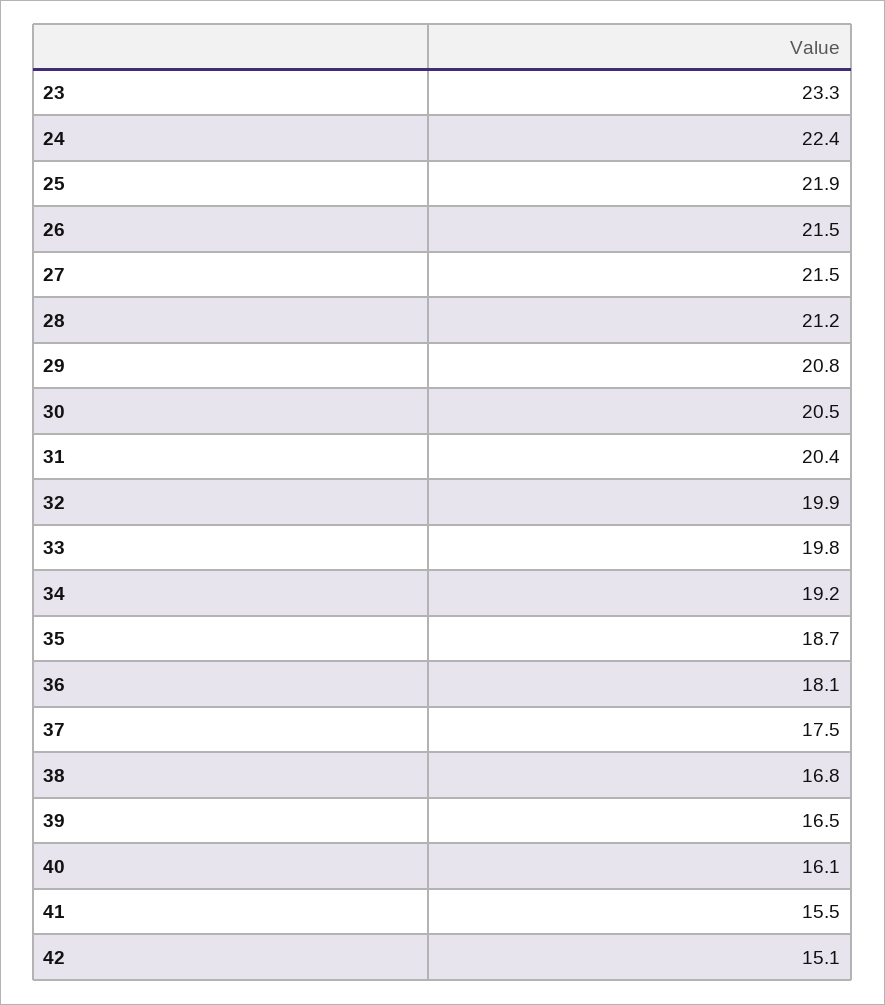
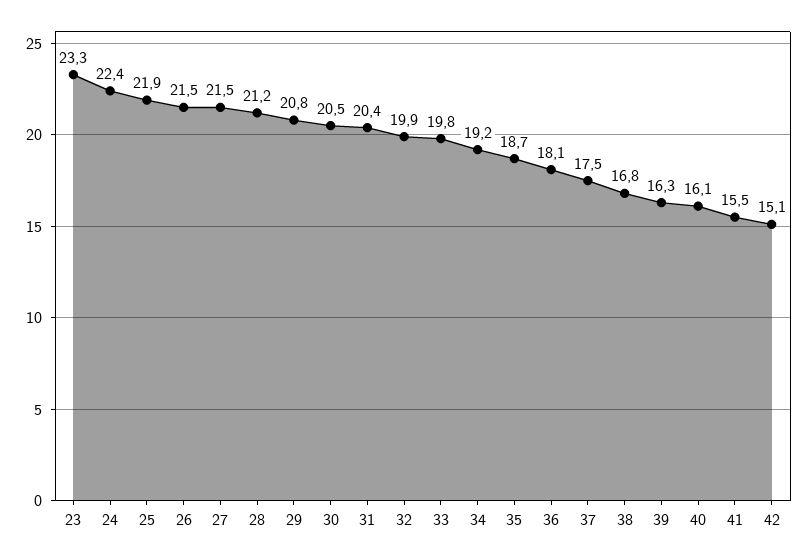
  {
    "23": 23.3,
    "24": 22.4,
    "25": 21.9,
    "26": 21.5,
    "27": 21.5,
    "28": 21.2,
    "29": 20.8,
    "30": 20.5,
    "31": 20.4,
    "32": 19.9,
    "33": 19.8,
    "34": 19.2,
    "35": 18.7,
    "36": 18.1,
    "37": 17.5,
    "38": 16.8,
-   "39": 16.5,
+   "39": 16.3,
    "40": 16.1,
    "41": 15.5,
    "42": 15.1
  }

